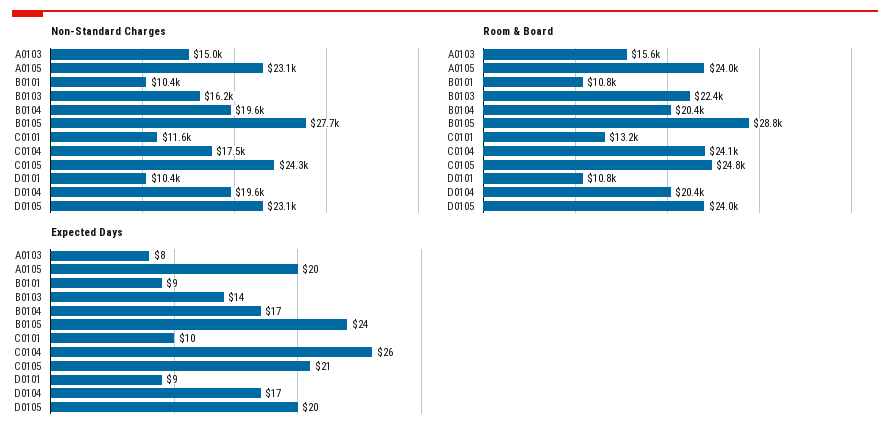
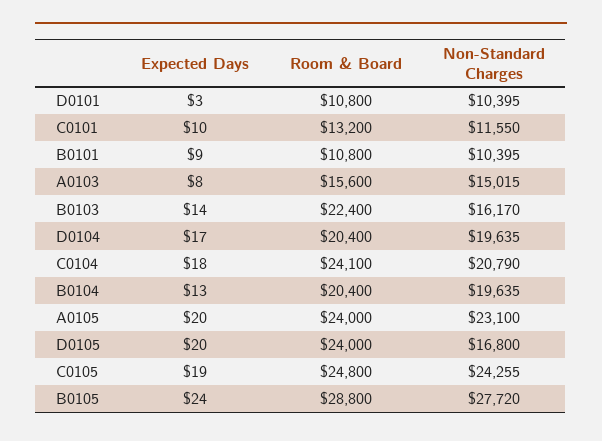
  {
    "Non-Standard Charges": {
      "A0103": 15015,
      "A0105": 23100,
      "B0101": 10395,
      "B0103": 16170,
      "B0104": 19635,
      "B0105": 27720,
      "C0101": 11550,
-     "C0104": 17500,
+     "C0104": 20790,
      "C0105": 24255,
      "D0101": 10395,
      "D0104": 19635,
-     "D0105": 23100
+     "D0105": 16800
    },
    "Room & Board": {
      "A0103": 15600,
      "A0105": 24000,
      "B0101": 10800,
      "B0103": 22400,
      "B0104": 20400,
      "B0105": 28800,
      "C0101": 13200,
      "C0104": 24100,
      "C0105": 24800,
      "D0101": 10800,
      "D0104": 20400,
      "D0105": 24000
    },
    "Expected Days": {
      "A0103": 8,
      "A0105": 20,
      "B0101": 9,
      "B0103": 14,
-     "B0104": 17,
+     "B0104": 13,
      "B0105": 24,
      "C0101": 10,
-     "C0104": 26,
+     "C0104": 18,
-     "C0105": 21,
+     "C0105": 19,
-     "D0101": 9,
+     "D0101": 3,
      "D0104": 17,
      "D0105": 20
    }
  }

